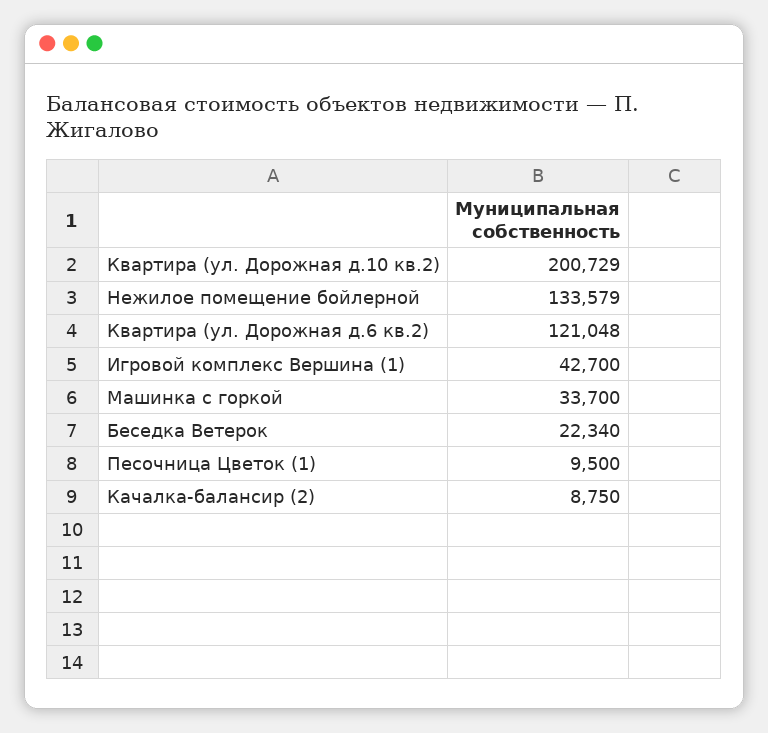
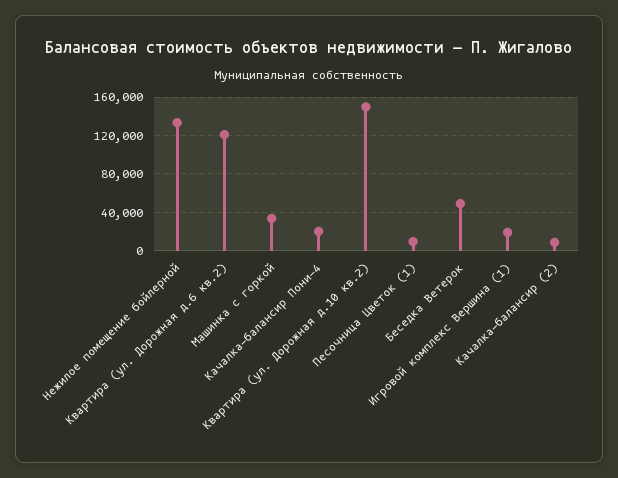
  {
-   "Квартира (ул. Дорожная д.10 кв.2)": 200729,
+   "Квартира (ул. Дорожная д.10 кв.2)": 150000,
    "Нежилое помещение бойлерной": 133579,
    "Квартира (ул. Дорожная д.6 кв.2)": 121048,
-   "Игровой комплекс Вершина (1)": 42700,
+   "Игровой комплекс Вершина (1)": 20000,
    "Машинка с горкой": 33700,
-   "Беседка Ветерок": 22340,
+   "Беседка Ветерок": 50000,
    "Песочница Цветок (1)": 9500,
-   "Качалка-балансир (2)": 8750
+   "Качалка-балансир (2)": 8750,
+   "Качалка-балансир Пони-4": 20000
  }

